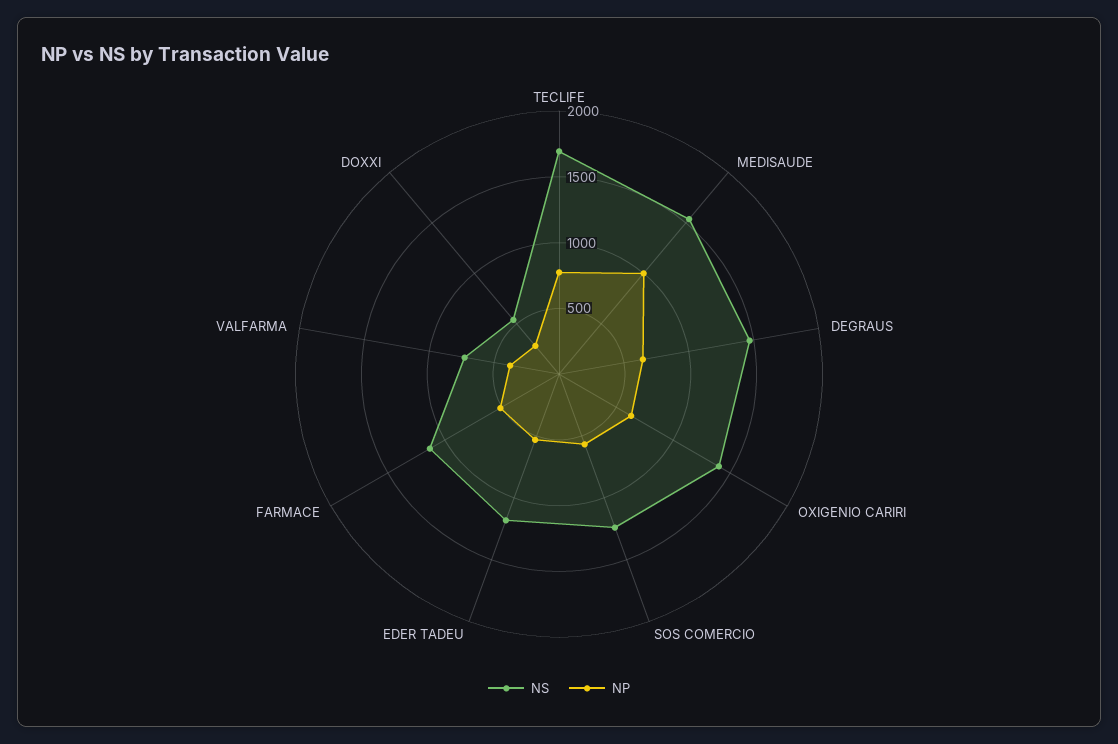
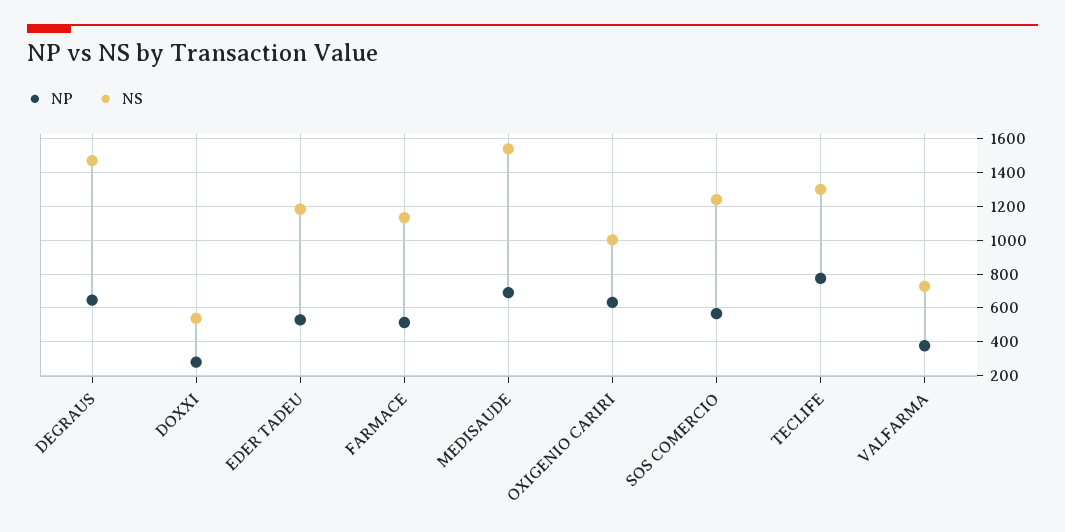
  {
    "NS": {
-     "TECLIFE": 1700,
+     "TECLIFE": 1300,
      "MEDISAUDE": 1550,
      "DEGRAUS": 1450,
-     "OXIGENIO CARIRI": 1400,
+     "OXIGENIO CARIRI": 1000,
      "SOS COMERCIO": 1250,
      "EDER TADEU": 1200,
      "FARMACE": 1150,
      "VALFARMA": 750,
      "DOXXI": 550
    },
    "NP": {
      "TECLIFE": 750,
-     "MEDISAUDE": 1000,
+     "MEDISAUDE": 700,
      "DEGRAUS": 650,
      "OXIGENIO CARIRI": 650,
      "SOS COMERCIO": 550,
      "EDER TADEU": 550,
      "FARMACE": 500,
      "VALFARMA": 400,
      "DOXXI": 300
    }
  }

